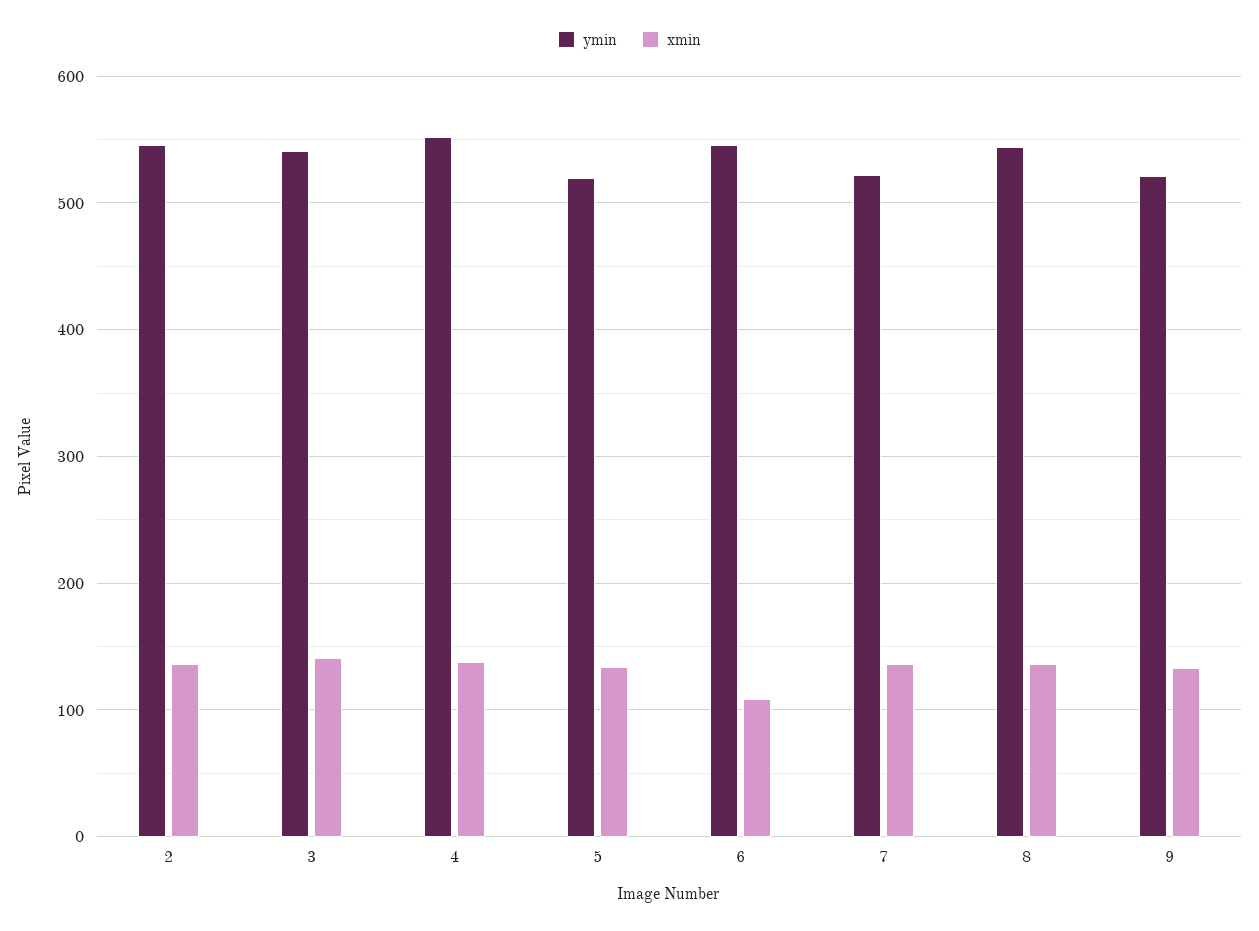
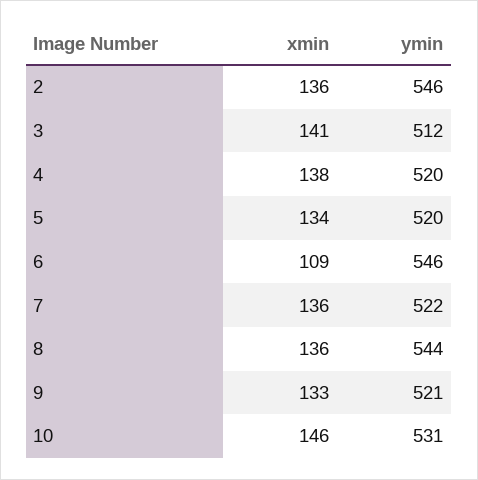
  {
    "ymin": {
      "2": 546,
-     "3": 540,
+     "3": 512,
-     "4": 550,
+     "4": 520,
      "5": 520,
      "6": 546,
      "7": 522,
      "8": 544,
-     "9": 521
+     "9": 521,
+     "10": 531
    },
    "xmin": {
      "2": 136,
      "3": 141,
      "4": 138,
      "5": 134,
      "6": 109,
      "7": 136,
      "8": 136,
-     "9": 133
+     "9": 133,
+     "10": 146
    }
  }

